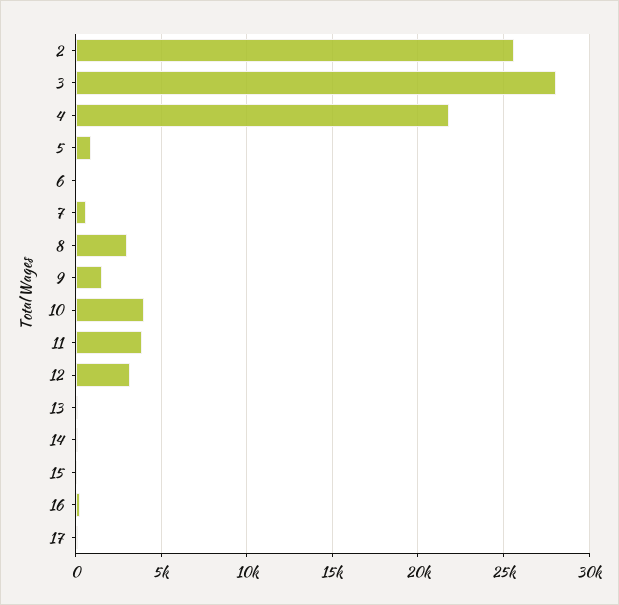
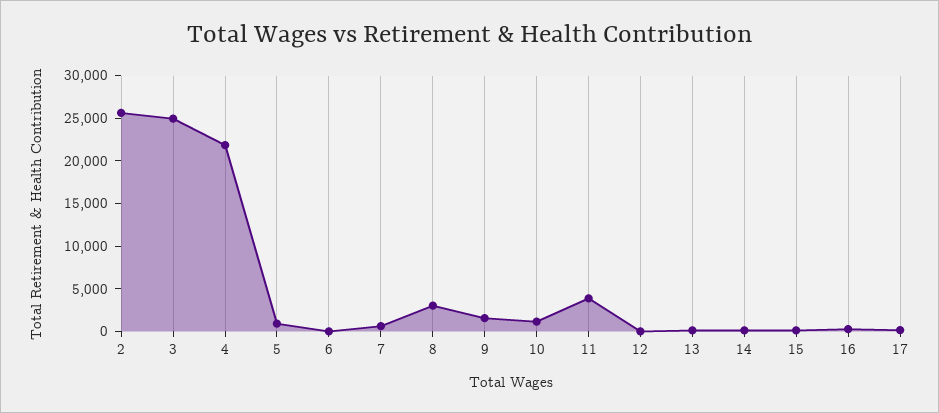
  {
    "2": 25500,
-   "3": 28000,
+   "3": 25000,
    "4": 22000,
    "5": 1000,
    "6": 0,
    "7": 500,
    "8": 3000,
    "9": 1500,
-   "10": 4000,
+   "10": 1000,
    "11": 4000,
-   "12": 3000,
+   "12": 0,
    "13": 0,
    "14": 0,
    "15": 0,
    "16": 0,
    "17": 0
  }

